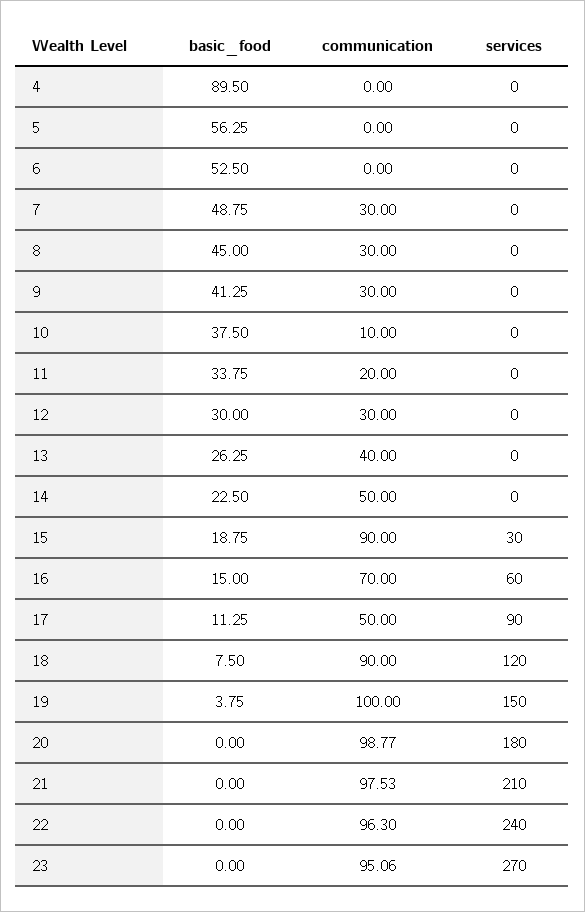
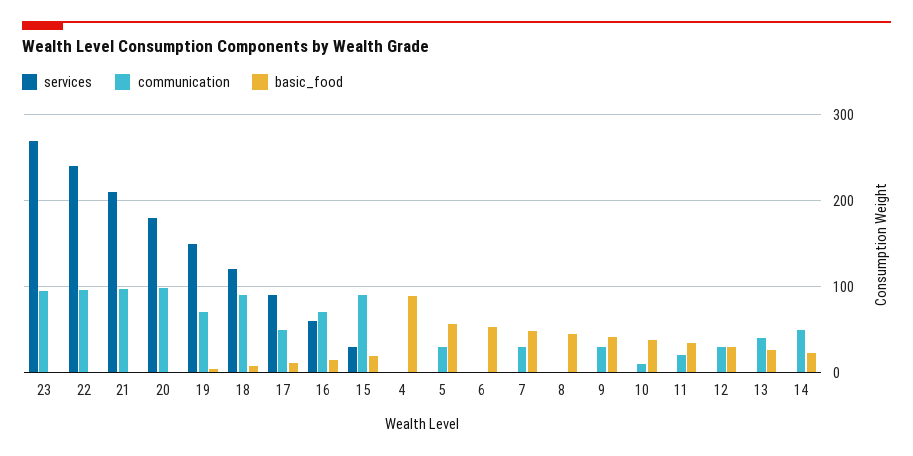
  {
    "basic_food": {
      "4": 89.5,
      "5": 56.25,
      "6": 52.5,
      "7": 48.75,
      "8": 45,
      "9": 41.25,
      "10": 37.5,
      "11": 33.75,
      "12": 30,
      "13": 26.25,
      "14": 22.5,
      "15": 18.75,
      "16": 15,
      "17": 11.25,
      "18": 7.5,
      "19": 3.75,
      "20": 0,
      "21": 0,
      "22": 0,
      "23": 0
    },
    "communication": {
      "4": 0,
-     "5": 0,
+     "5": 30,
      "6": 0,
      "7": 30,
-     "8": 30,
+     "8": 0,
      "9": 30,
      "10": 10,
      "11": 20,
      "12": 30,
      "13": 40,
      "14": 50,
      "15": 90,
      "16": 70,
      "17": 50,
      "18": 90,
-     "19": 100,
+     "19": 70,
      "20": 98.77,
      "21": 97.53,
      "22": 96.3,
      "23": 95.06
    },
    "services": {
      "4": 0,
      "5": 0,
      "6": 0,
      "7": 0,
      "8": 0,
      "9": 0,
      "10": 0,
      "11": 0,
      "12": 0,
      "13": 0,
      "14": 0,
      "15": 30,
      "16": 60,
      "17": 90,
      "18": 120,
      "19": 150,
      "20": 180,
      "21": 210,
      "22": 240,
      "23": 270
    }
  }

